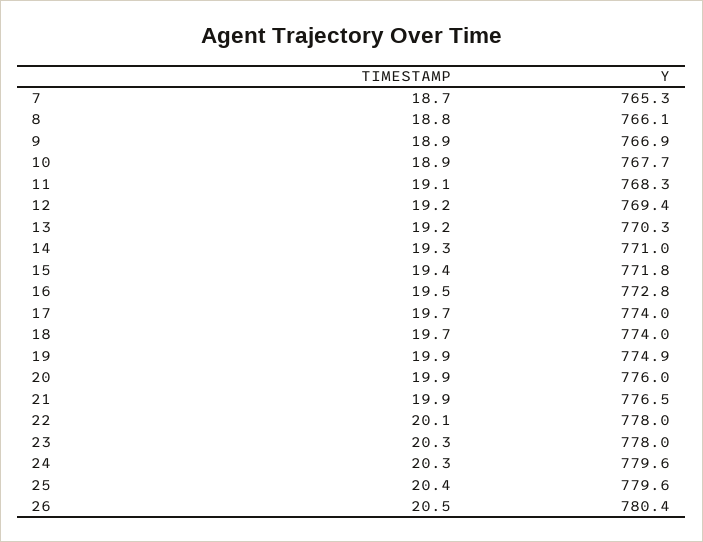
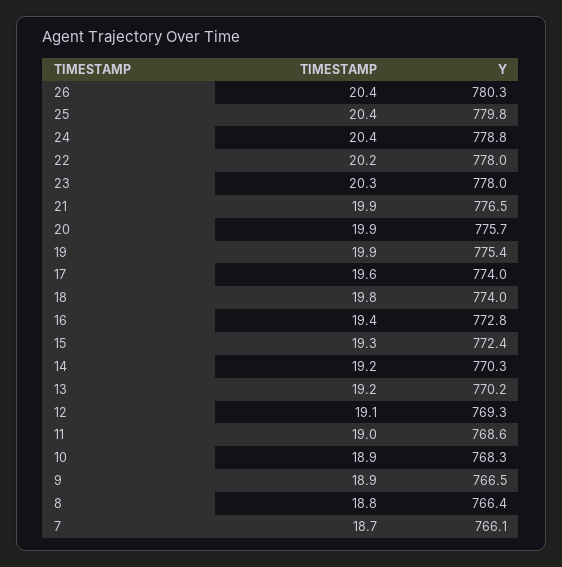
  {
    "TIMESTAMP": {
      "7": 18.7,
      "8": 18.8,
      "9": 18.9,
      "10": 18.9,
-     "11": 19.1,
+     "11": 19,
-     "12": 19.2,
+     "12": 19.1,
      "13": 19.2,
-     "14": 19.3,
+     "14": 19.2,
-     "15": 19.4,
+     "15": 19.3,
-     "16": 19.5,
+     "16": 19.4,
-     "17": 19.7,
+     "17": 19.6,
-     "18": 19.7,
+     "18": 19.8,
      "19": 19.9,
      "20": 19.9,
      "21": 19.9,
-     "22": 20.1,
+     "22": 20.2,
      "23": 20.3,
-     "24": 20.3,
+     "24": 20.4,
      "25": 20.4,
-     "26": 20.5
+     "26": 20.4
    },
    "Y": {
-     "7": 765.3,
+     "7": 766.1,
-     "8": 766.1,
+     "8": 766.4,
-     "9": 766.9,
+     "9": 766.5,
-     "10": 767.7,
+     "10": 768.3,
-     "11": 768.3,
+     "11": 768.6,
-     "12": 769.4,
+     "12": 769.3,
-     "13": 770.3,
+     "13": 770.2,
-     "14": 771,
+     "14": 770.3,
-     "15": 771.8,
+     "15": 772.4,
      "16": 772.8,
      "17": 774,
      "18": 774,
-     "19": 774.9,
+     "19": 775.4,
-     "20": 776,
+     "20": 775.7,
      "21": 776.5,
      "22": 778,
      "23": 778,
-     "24": 779.6,
+     "24": 778.8,
-     "25": 779.6,
+     "25": 779.8,
-     "26": 780.4
+     "26": 780.3
    }
  }

